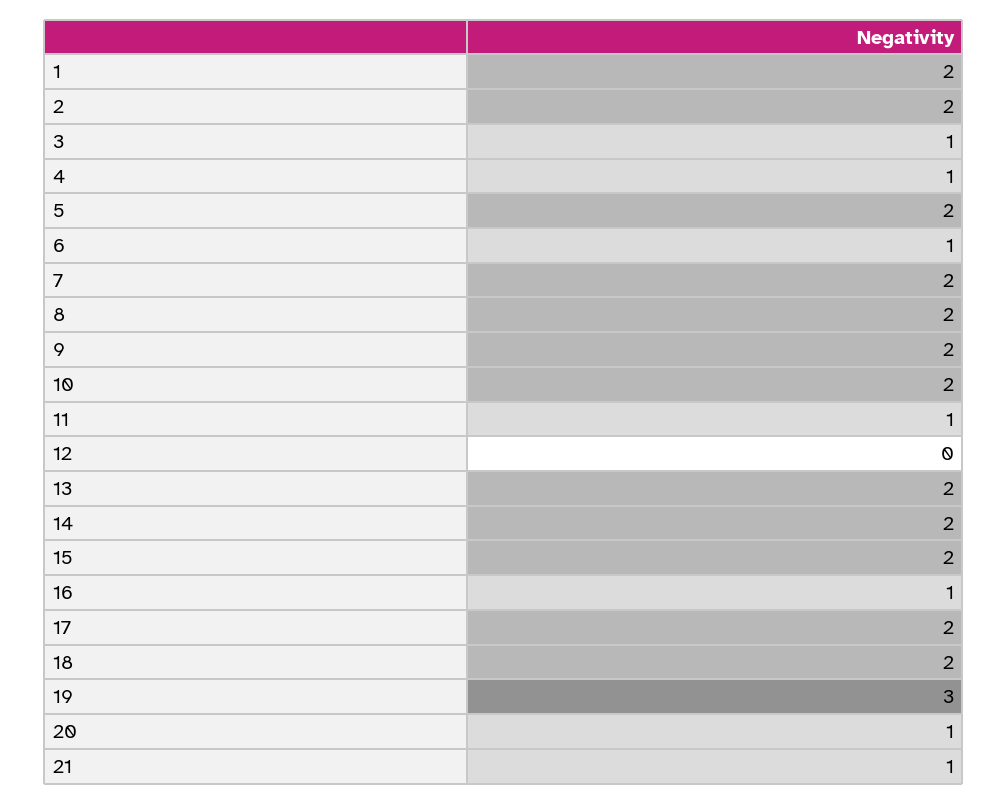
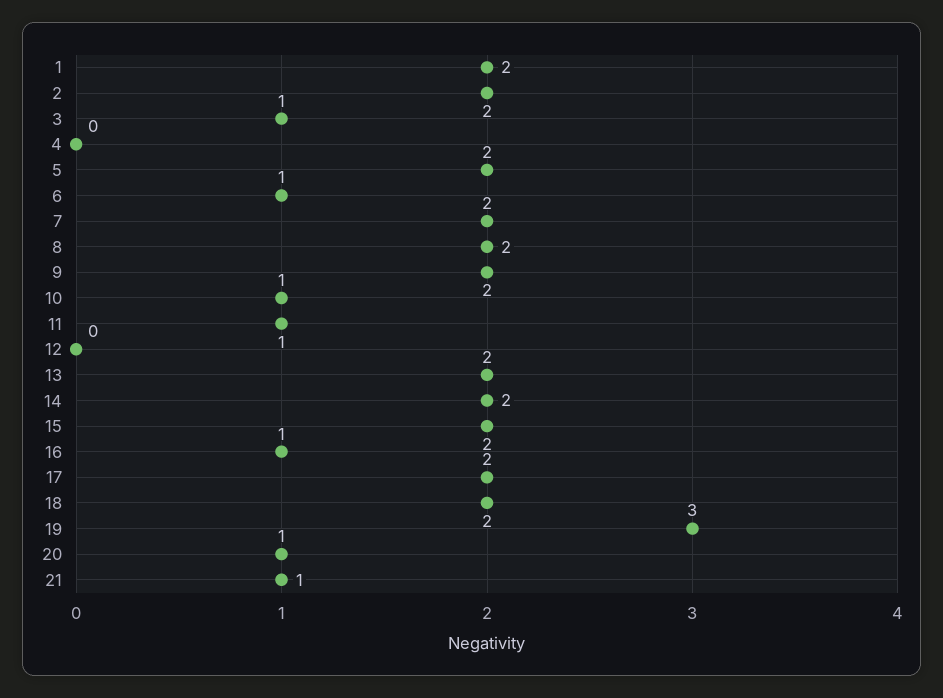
  {
    "1": 2,
    "2": 2,
    "3": 1,
-   "4": 1,
+   "4": 0,
    "5": 2,
    "6": 1,
    "7": 2,
    "8": 2,
    "9": 2,
-   "10": 2,
+   "10": 1,
    "11": 1,
    "12": 0,
    "13": 2,
    "14": 2,
    "15": 2,
    "16": 1,
    "17": 2,
    "18": 2,
    "19": 3,
    "20": 1,
    "21": 1
  }

